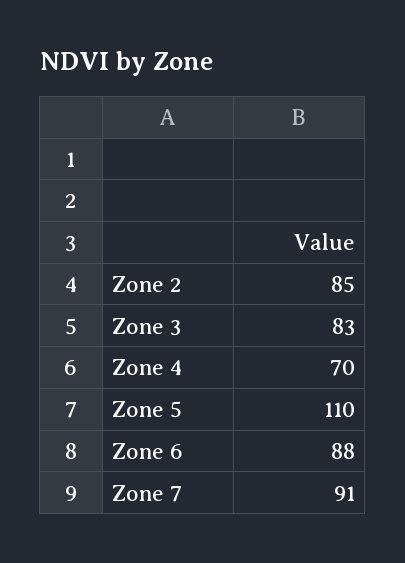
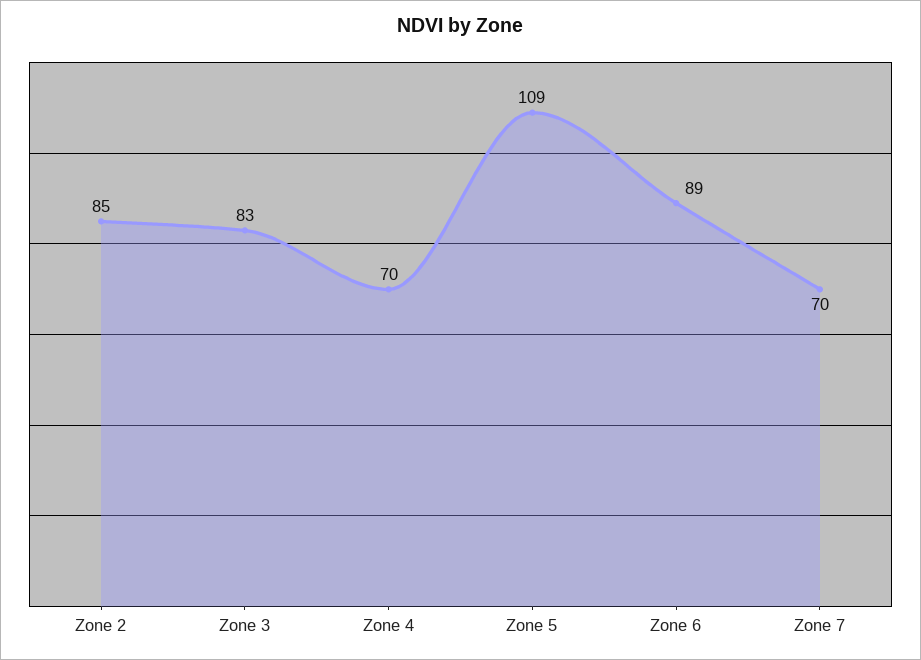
  {
    "Zone 2": 85,
    "Zone 3": 83,
    "Zone 4": 70,
-   "Zone 5": 110,
+   "Zone 5": 109,
-   "Zone 6": 88,
+   "Zone 6": 89,
-   "Zone 7": 91
+   "Zone 7": 70
  }

